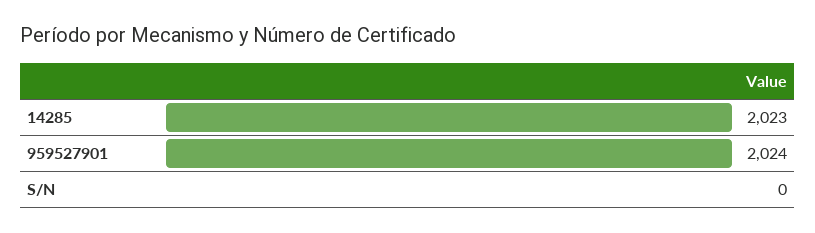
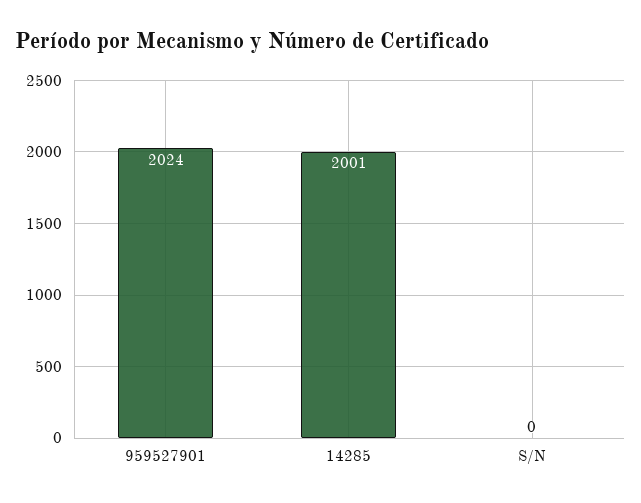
  {
-   "14285": 2023,
+   "14285": 2001,
    "959527901": 2024,
    "S/N": 0
  }

